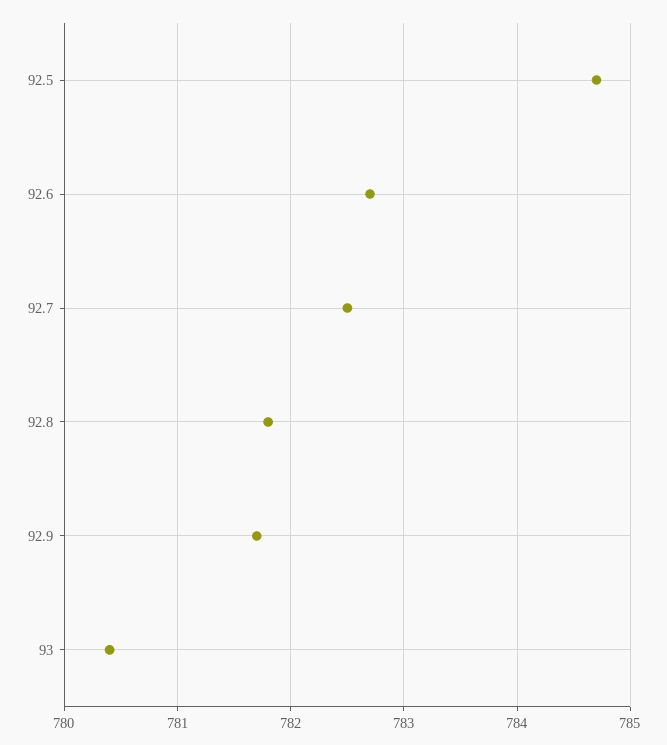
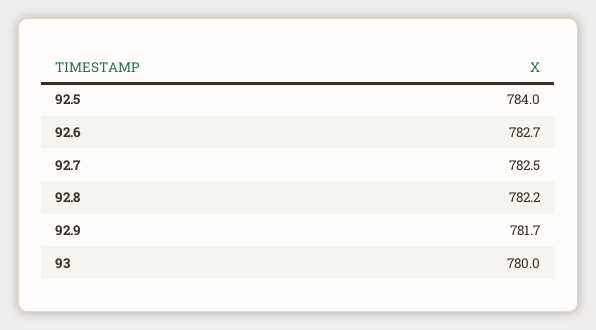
  {
-   "92.5": 784.7,
+   "92.5": 784,
    "92.6": 782.7,
    "92.7": 782.5,
-   "92.8": 781.8,
+   "92.8": 782.2,
    "92.9": 781.7,
-   "93": 780.4
+   "93": 780
  }

